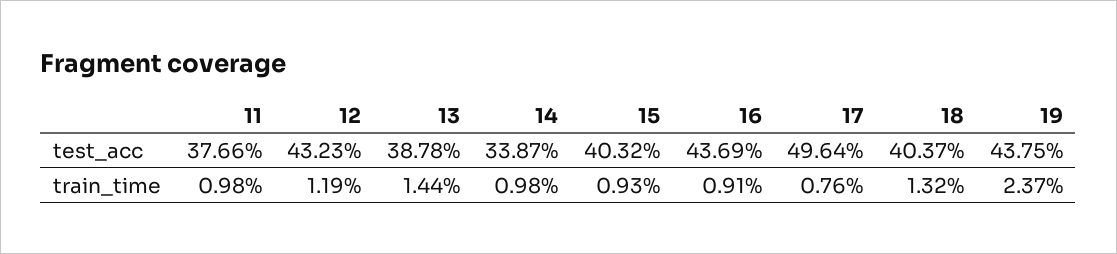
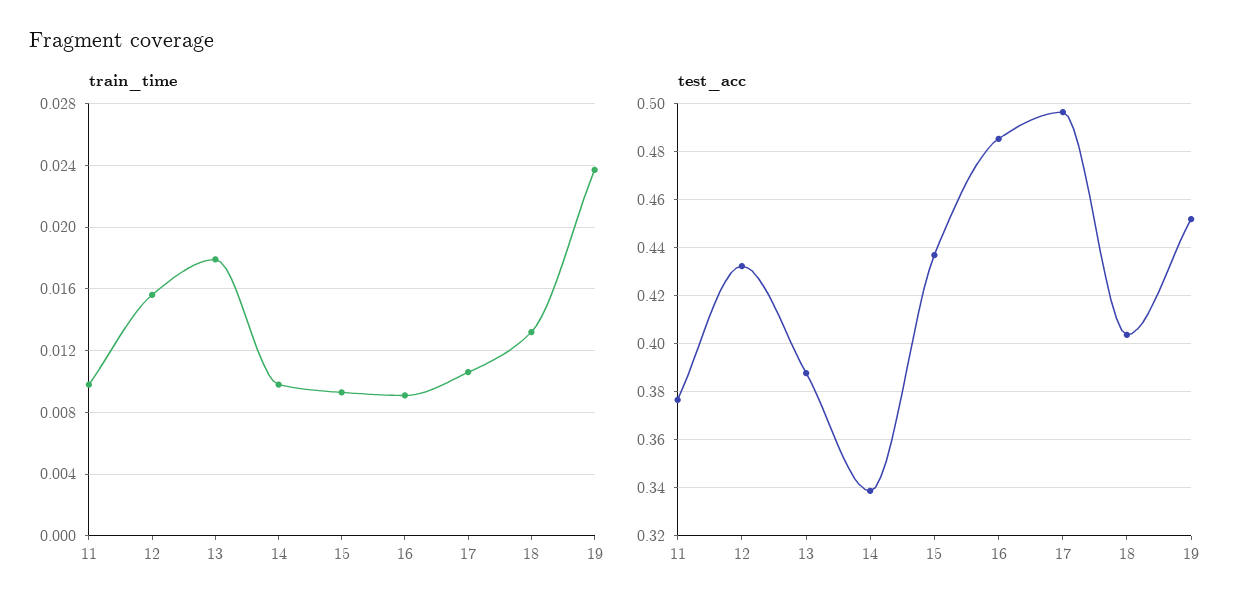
  {
    "test_acc": {
      "11": 0.3766,
      "12": 0.4323,
      "13": 0.3878,
      "14": 0.3387,
-     "15": 0.4032,
+     "15": 0.4375,
-     "16": 0.4369,
+     "16": 0.485,
      "17": 0.4964,
      "18": 0.4037,
-     "19": 0.4375
+     "19": 0.4525
    },
    "train_time": {
      "11": 0.0098,
-     "12": 0.0119,
+     "12": 0.0155,
-     "13": 0.0144,
+     "13": 0.018,
      "14": 0.0098,
      "15": 0.0093,
      "16": 0.0091,
-     "17": 0.0076,
+     "17": 0.0105,
      "18": 0.0132,
      "19": 0.0237
    }
  }

